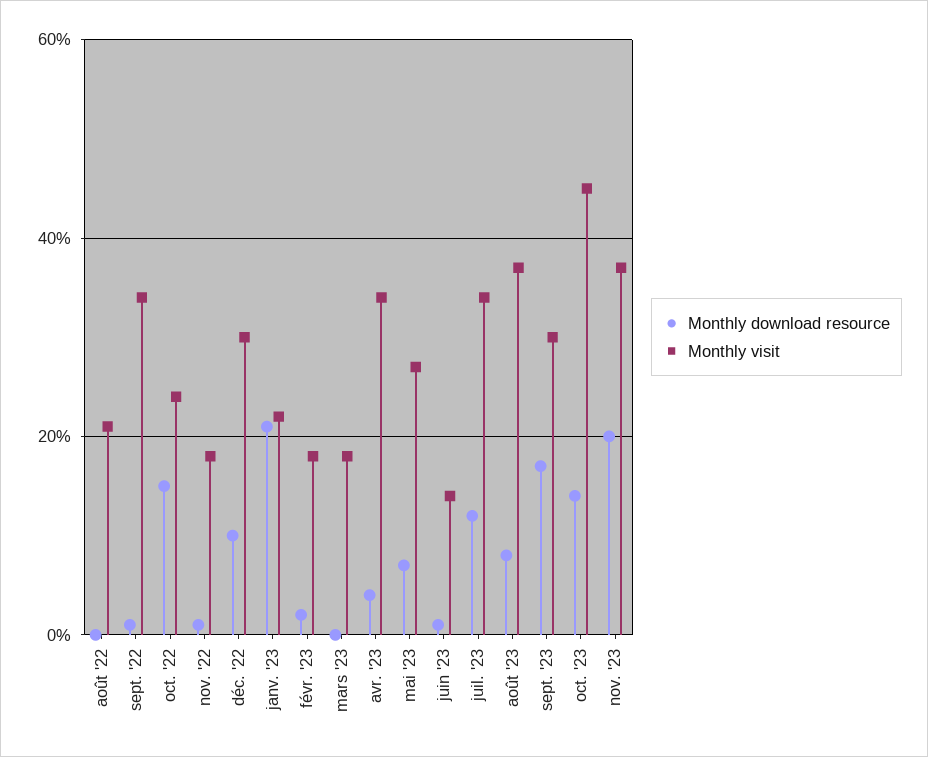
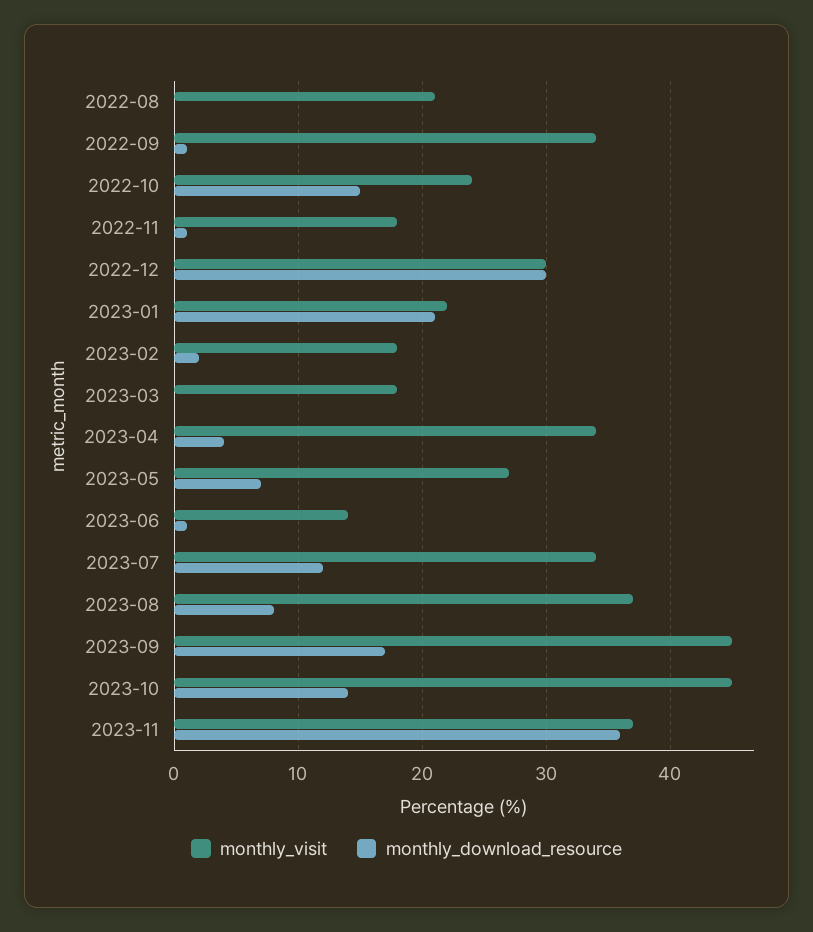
  {
    "Monthly download resource": {
      "août '22": 0,
      "sept. '22": 1,
      "oct. '22": 15,
      "nov. '22": 1,
-     "déc. '22": 10,
+     "déc. '22": 30,
      "janv. '23": 21,
      "févr. '23": 2,
      "mars '23": 0,
      "avr. '23": 4,
      "mai '23": 7,
      "juin '23": 1,
      "juil. '23": 12,
      "août '23": 8,
      "sept. '23": 17,
      "oct. '23": 14,
-     "nov. '23": 20
+     "nov. '23": 36
    },
    "Monthly visit": {
      "août '22": 21,
      "sept. '22": 34,
      "oct. '22": 24,
      "nov. '22": 18,
      "déc. '22": 30,
      "janv. '23": 22,
      "févr. '23": 18,
      "mars '23": 18,
      "avr. '23": 34,
      "mai '23": 27,
      "juin '23": 14,
      "juil. '23": 34,
      "août '23": 37,
-     "sept. '23": 30,
+     "sept. '23": 45,
      "oct. '23": 45,
      "nov. '23": 37
    }
  }

